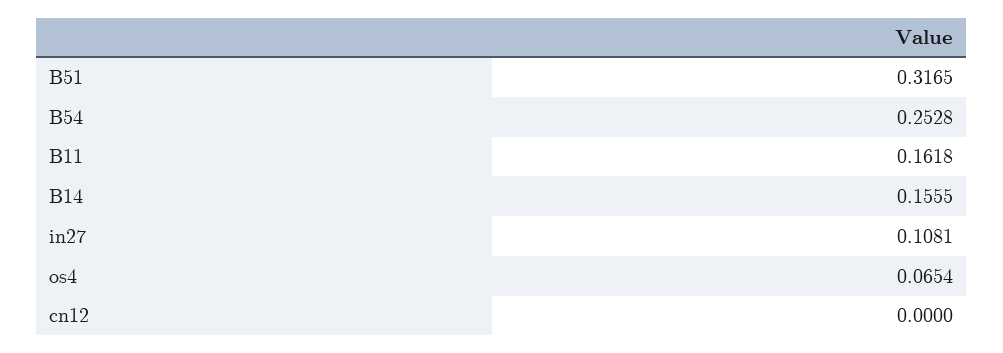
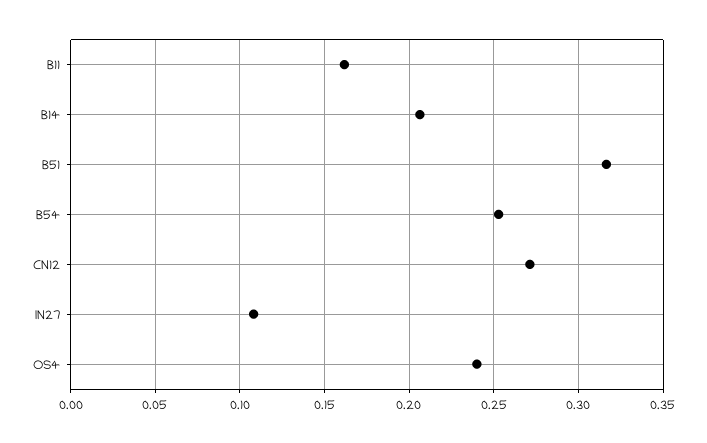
  {
    "B51": 0.3165,
    "B54": 0.2528,
    "B11": 0.1618,
-   "B14": 0.1555,
+   "B14": 0.205,
    "in27": 0.1081,
-   "os4": 0.0654,
+   "os4": 0.24,
-   "cn12": 0
+   "cn12": 0.27
  }

